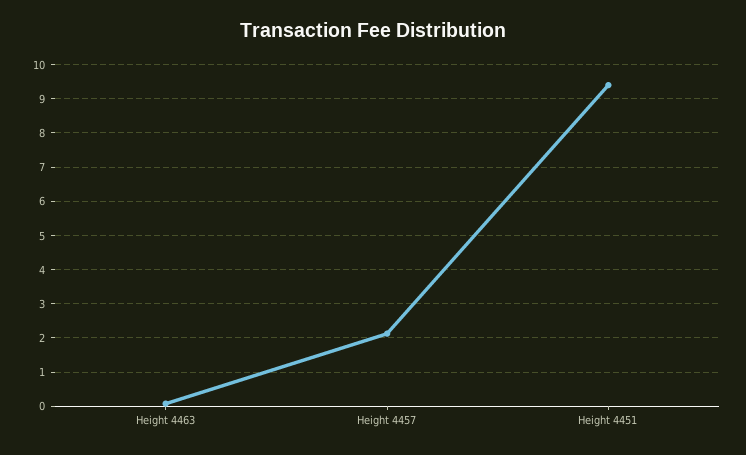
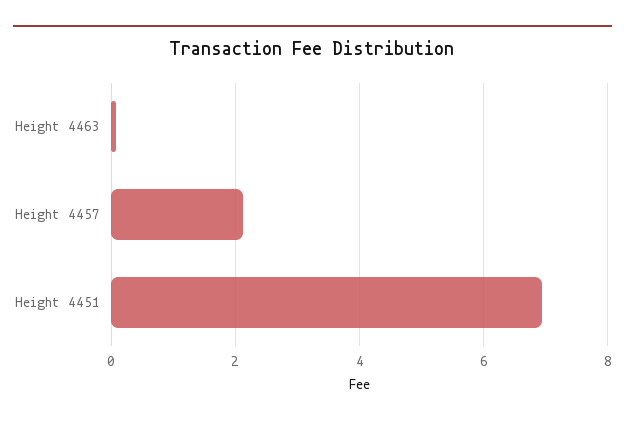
  {
    "Height 4463": 0,
    "Height 4457": 2.2,
-   "Height 4451": 9.4
+   "Height 4451": 7
  }

